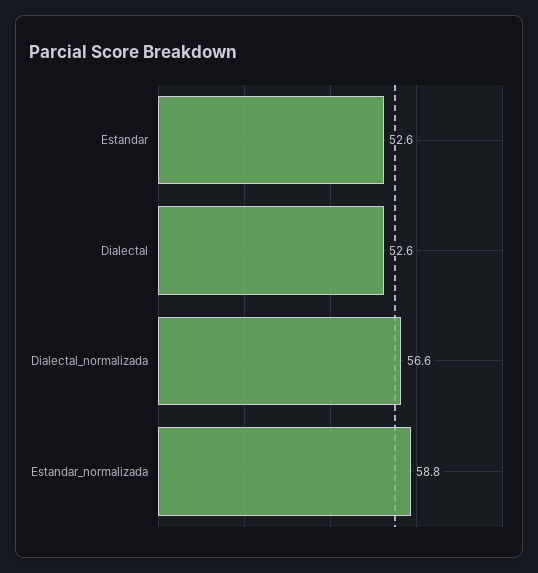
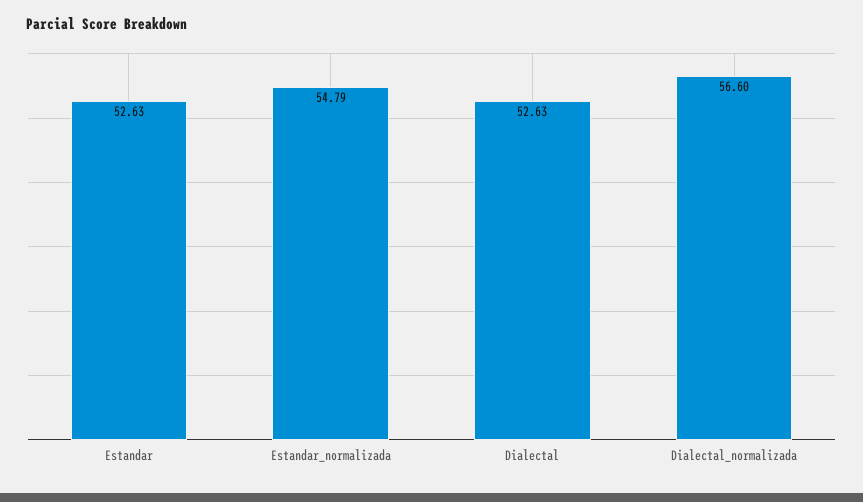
  {
    "Estandar": 52.63,
    "Dialectal": 52.63,
    "Dialectal_normalizada": 56.6,
-   "Estandar_normalizada": 58.8
+   "Estandar_normalizada": 54.79
  }

